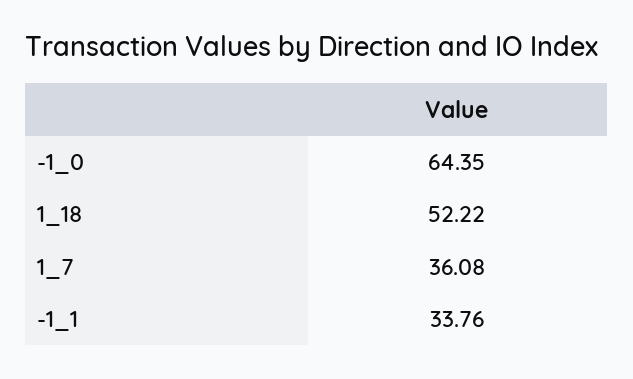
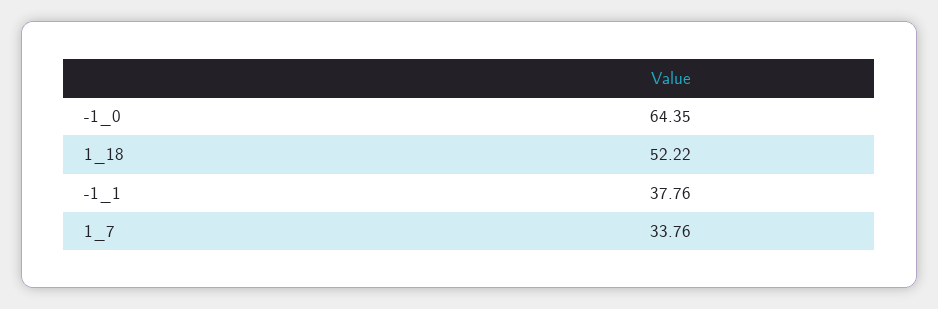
  {
    "-1_0": 64.35,
    "1_18": 52.22,
-   "1_7": 36.08,
+   "1_7": 33.76,
-   "-1_1": 33.76
+   "-1_1": 37.76
  }

